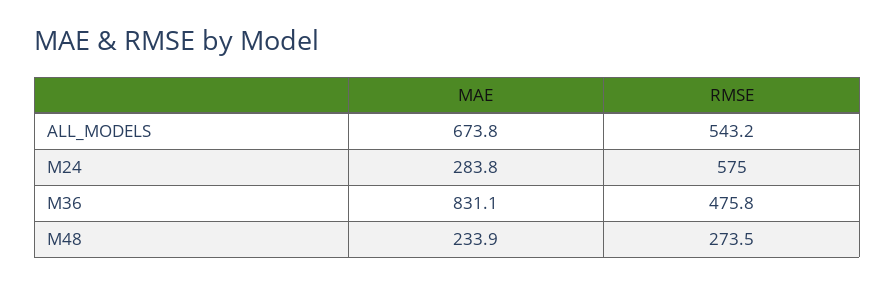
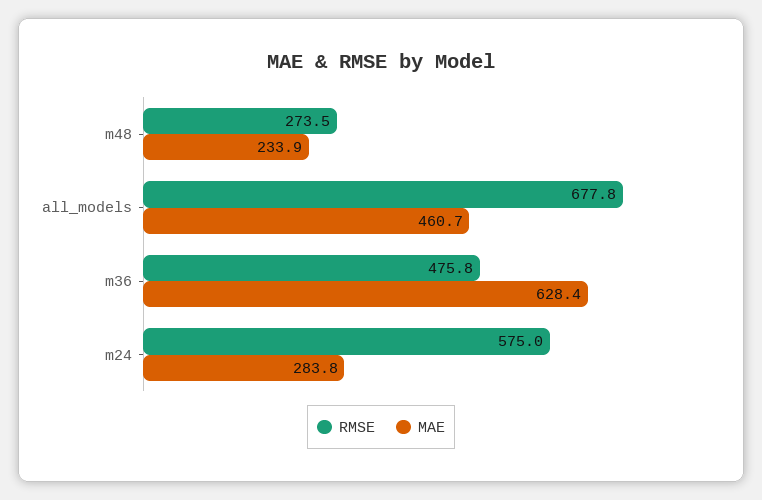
  {
    "MAE": {
-     "ALL_MODELS": 673.8,
+     "ALL_MODELS": 460.7,
      "M24": 283.8,
-     "M36": 831.1,
+     "M36": 628.4,
      "M48": 233.9
    },
    "RMSE": {
-     "ALL_MODELS": 543.2,
+     "ALL_MODELS": 677.8,
      "M24": 575,
      "M36": 475.8,
      "M48": 273.5
    }
  }

